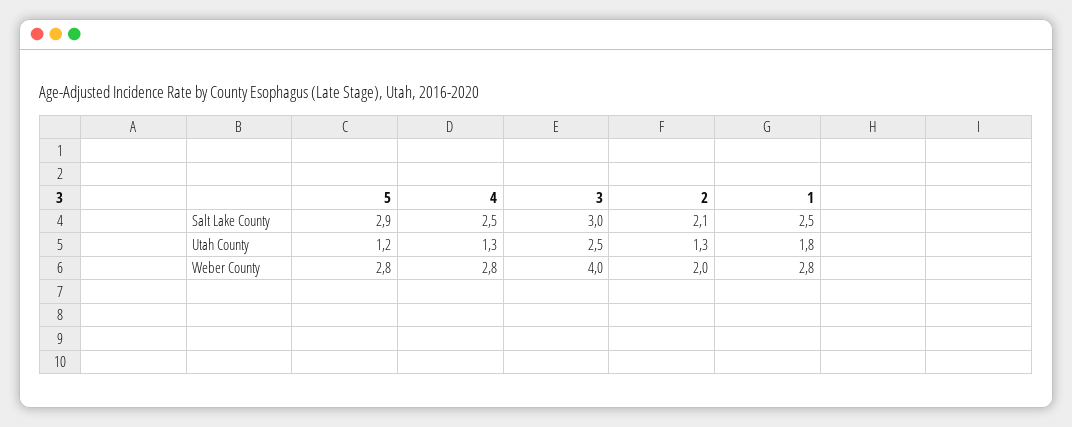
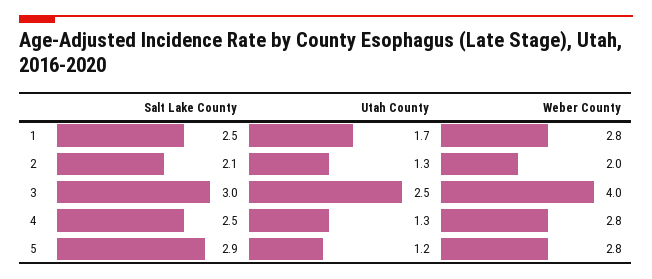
  {
    "5": {
      "Salt Lake County": 2.9,
      "Utah County": 1.2,
      "Weber County": 2.8
    },
    "4": {
      "Salt Lake County": 2.5,
      "Utah County": 1.3,
      "Weber County": 2.8
    },
    "3": {
      "Salt Lake County": 3,
      "Utah County": 2.5,
      "Weber County": 4
    },
    "2": {
      "Salt Lake County": 2.1,
      "Utah County": 1.3,
      "Weber County": 2
    },
    "1": {
      "Salt Lake County": 2.5,
-     "Utah County": 1.8,
+     "Utah County": 1.7,
      "Weber County": 2.8
    }
  }

